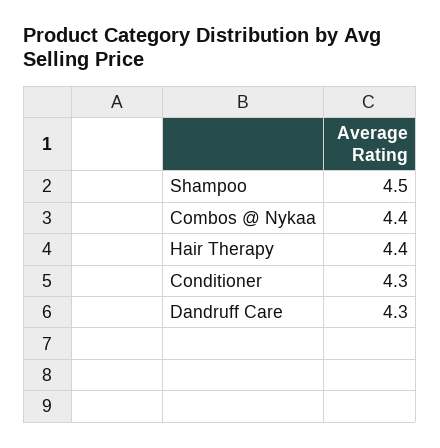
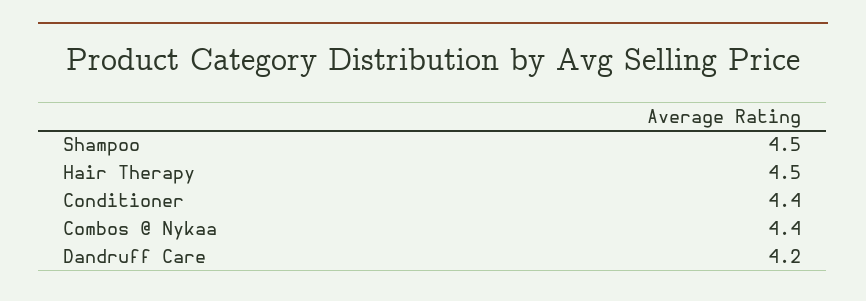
  {
    "Shampoo": 4.5,
    "Combos @ Nykaa": 4.4,
-   "Hair Therapy": 4.4,
+   "Hair Therapy": 4.5,
-   "Conditioner": 4.3,
+   "Conditioner": 4.4,
-   "Dandruff Care": 4.3
+   "Dandruff Care": 4.2
  }

